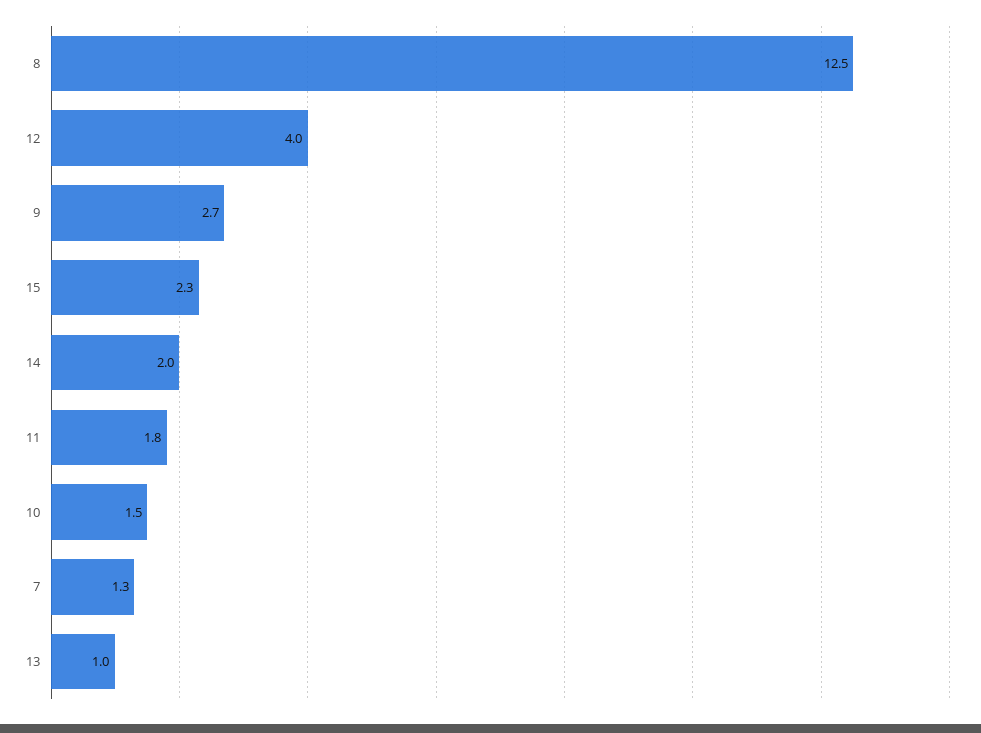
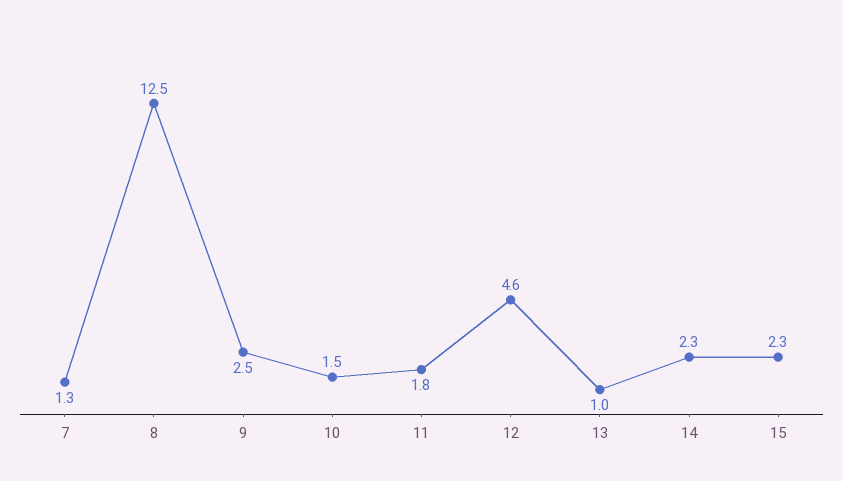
  {
    "8": 12.5,
-   "12": 4,
+   "12": 4.6,
-   "9": 2.7,
+   "9": 2.5,
    "15": 2.3,
-   "14": 2,
+   "14": 2.3,
    "11": 1.8,
    "10": 1.5,
    "7": 1.3,
    "13": 1
  }

